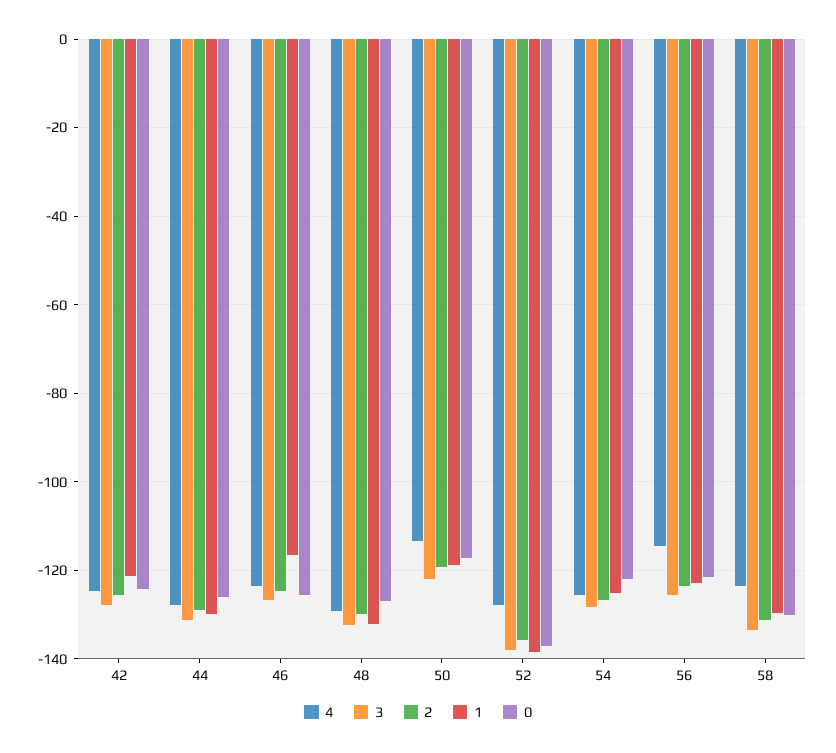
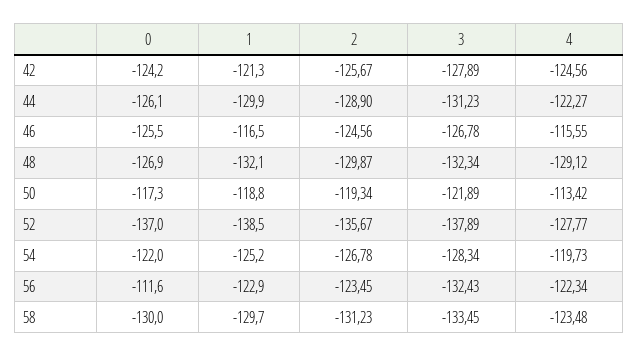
  {
    "4": {
      "42": -124.56,
-     "44": -128,
+     "44": -122.27,
-     "46": -124,
+     "46": -115.55,
      "48": -129.12,
      "50": -113.42,
      "52": -127.77,
-     "54": -126,
+     "54": -119.73,
-     "56": -114,
+     "56": -122.34,
      "58": -123.48
    },
    "3": {
      "42": -127.89,
      "44": -131.23,
      "46": -126.78,
      "48": -132.34,
      "50": -121.89,
      "52": -137.89,
      "54": -128.34,
-     "56": -126,
+     "56": -132.43,
      "58": -133.45
    },
    "2": {
      "42": -125.67,
      "44": -128.9,
      "46": -124.56,
      "48": -129.87,
      "50": -119.34,
      "52": -135.67,
      "54": -126.78,
      "56": -123.45,
      "58": -131.23
    },
    "1": {
      "42": -121.3,
      "44": -129.9,
      "46": -116.5,
      "48": -132.1,
      "50": -118.8,
      "52": -138.5,
      "54": -125.2,
      "56": -122.9,
      "58": -129.7
    },
    "0": {
      "42": -124.2,
      "44": -126.1,
      "46": -125.5,
      "48": -126.9,
      "50": -117.3,
      "52": -137,
      "54": -122,
-     "56": -122,
+     "56": -111.6,
      "58": -130
    }
  }

